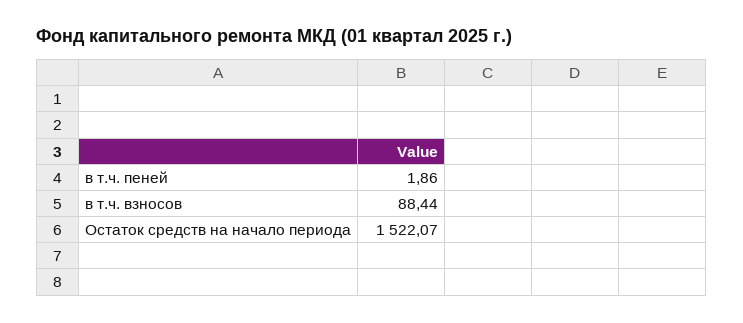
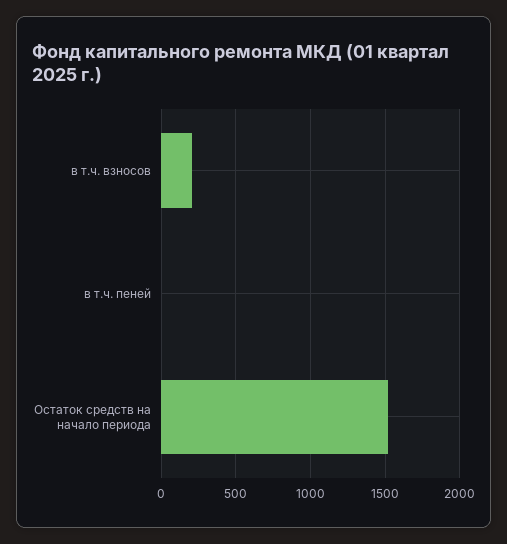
  {
    "в т.ч. пеней": 1.86,
-   "в т.ч. взносов": 88.44,
+   "в т.ч. взносов": 200,
    "Остаток средств на начало периода": 1522.07
  }

